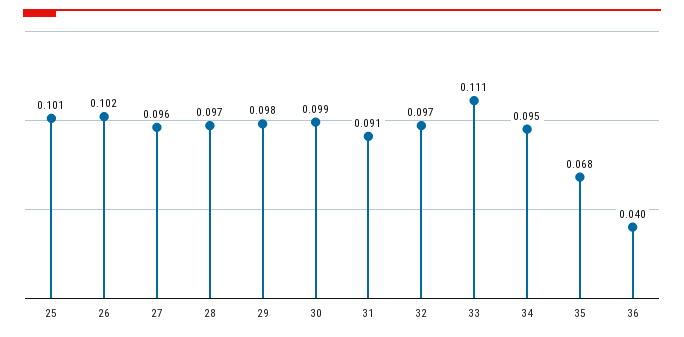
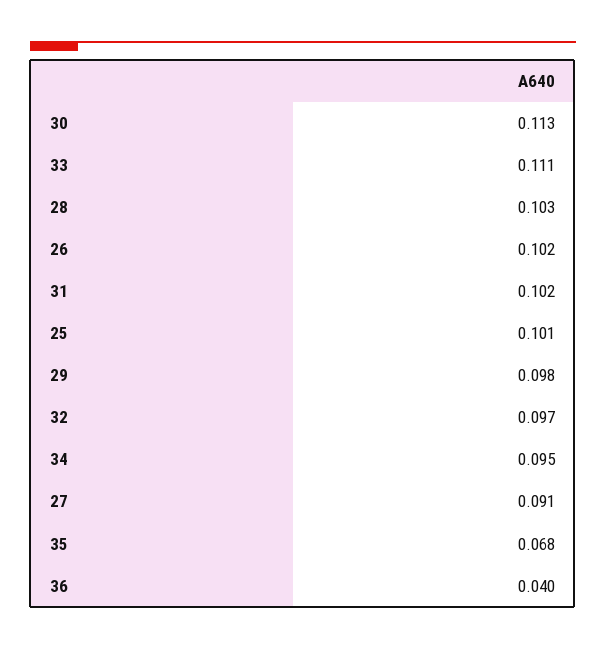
  {
    "25": 0.101,
    "26": 0.102,
-   "27": 0.096,
+   "27": 0.091,
-   "28": 0.097,
+   "28": 0.103,
    "29": 0.098,
-   "30": 0.099,
+   "30": 0.113,
-   "31": 0.091,
+   "31": 0.102,
    "32": 0.097,
    "33": 0.111,
    "34": 0.095,
    "35": 0.068,
    "36": 0.04
  }

